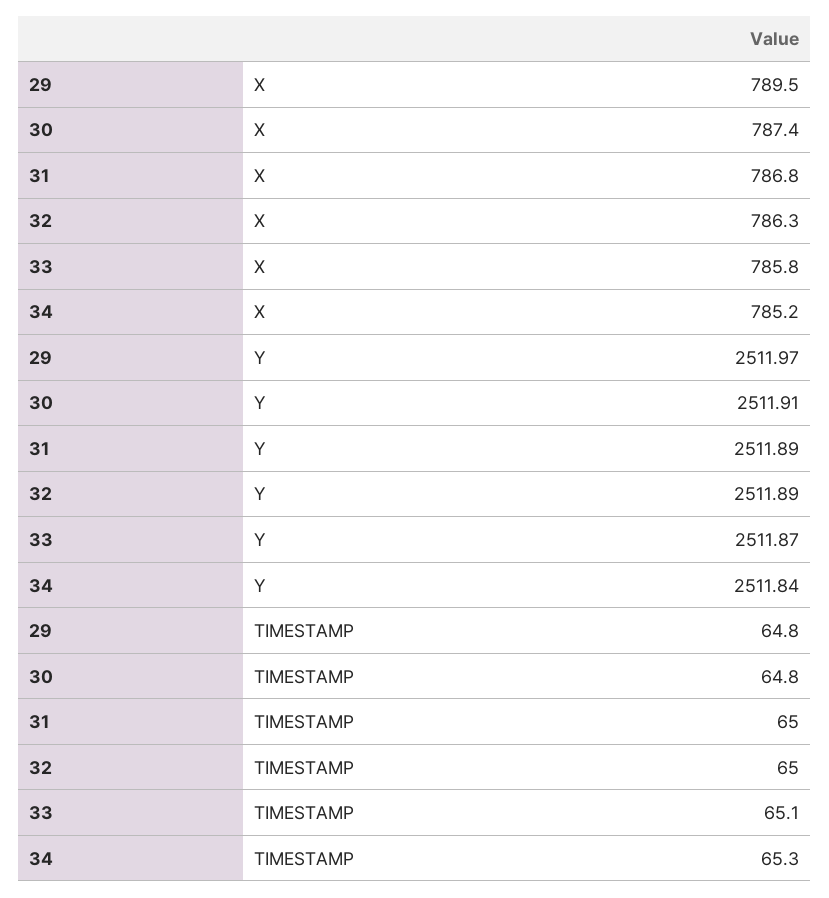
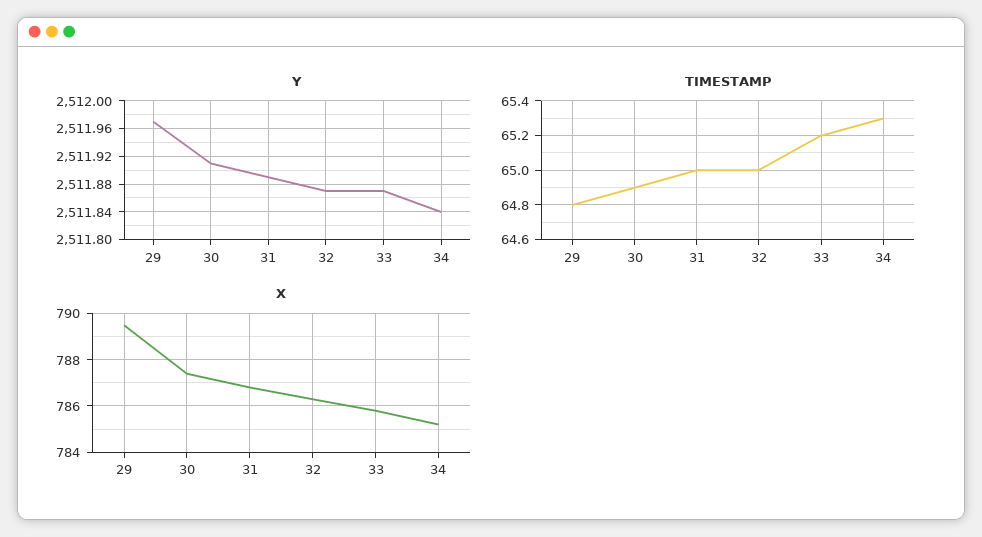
  {
    "X": {
      "29": 789.5,
      "30": 787.4,
      "31": 786.8,
      "32": 786.3,
      "33": 785.8,
      "34": 785.2
    },
    "Y": {
      "29": 2511.97,
      "30": 2511.91,
      "31": 2511.89,
-     "32": 2511.89,
+     "32": 2511.87,
      "33": 2511.87,
      "34": 2511.84
    },
    "TIMESTAMP": {
      "29": 64.8,
-     "30": 64.8,
+     "30": 64.9,
      "31": 65,
      "32": 65,
-     "33": 65.1,
+     "33": 65.2,
      "34": 65.3
    }
  }

